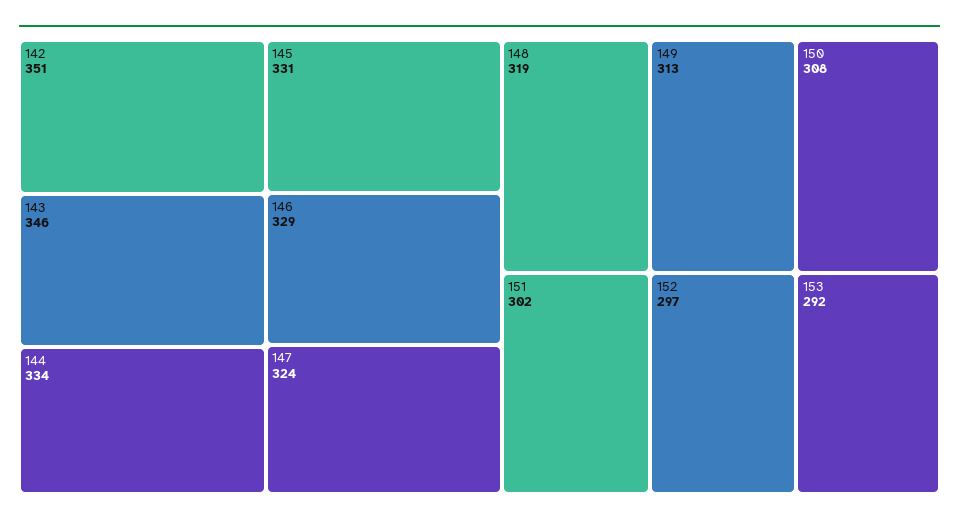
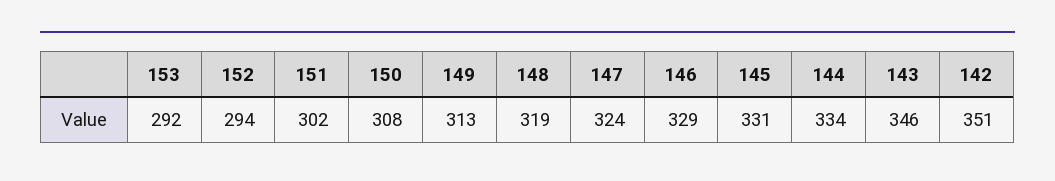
  {
    "142": 351,
    "143": 346,
    "144": 334,
    "145": 331,
    "146": 329,
    "147": 324,
    "148": 319,
    "149": 313,
    "150": 308,
    "151": 302,
-   "152": 297,
+   "152": 294,
    "153": 292
  }

